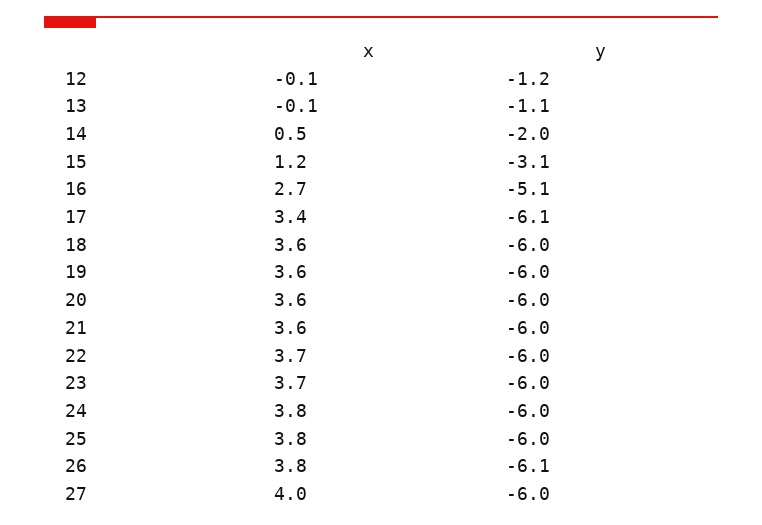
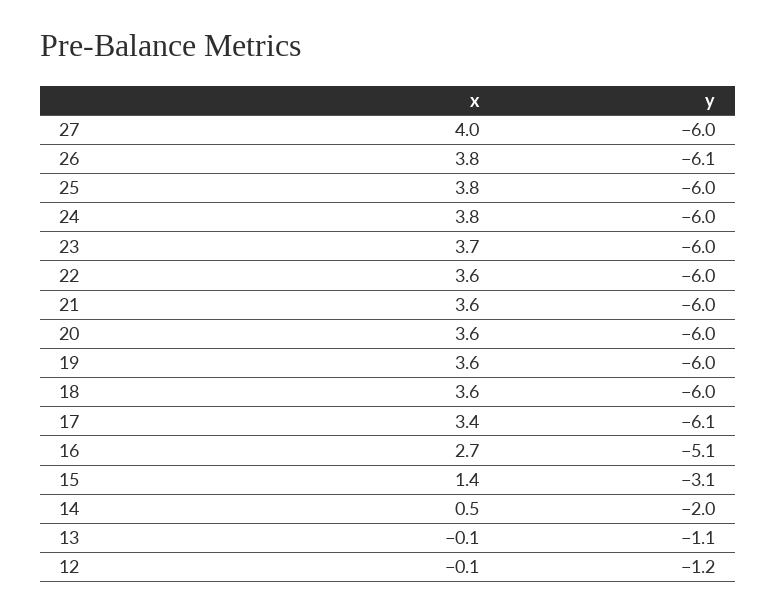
  {
    "x": {
      "12": -0.1,
      "13": -0.1,
      "14": 0.5,
-     "15": 1.2,
+     "15": 1.4,
      "16": 2.7,
      "17": 3.4,
      "18": 3.6,
      "19": 3.6,
      "20": 3.6,
      "21": 3.6,
-     "22": 3.7,
+     "22": 3.6,
      "23": 3.7,
      "24": 3.8,
      "25": 3.8,
      "26": 3.8,
      "27": 4
    },
    "y": {
      "12": -1.2,
      "13": -1.1,
      "14": -2,
      "15": -3.1,
      "16": -5.1,
      "17": -6.1,
      "18": -6,
      "19": -6,
      "20": -6,
      "21": -6,
      "22": -6,
      "23": -6,
      "24": -6,
      "25": -6,
      "26": -6.1,
      "27": -6
    }
  }

